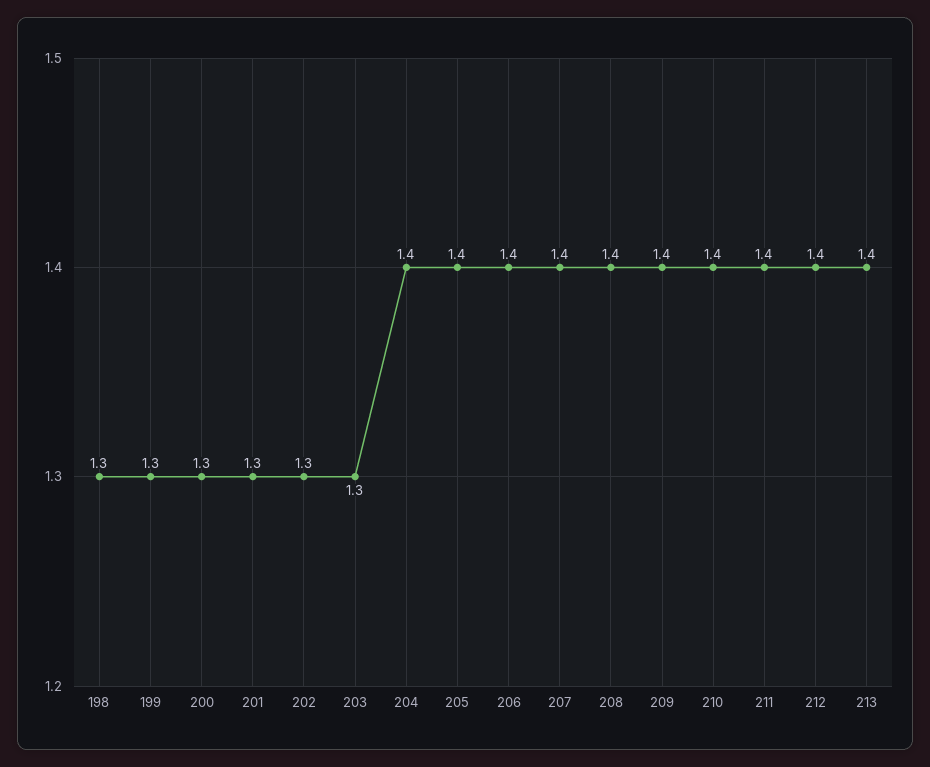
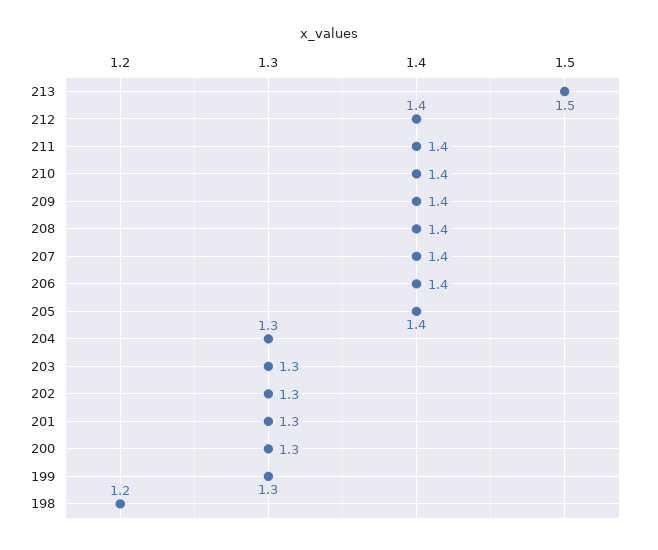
  {
-   "198": 1.3,
+   "198": 1.2,
    "199": 1.3,
    "200": 1.3,
    "201": 1.3,
    "202": 1.3,
    "203": 1.3,
-   "204": 1.4,
+   "204": 1.3,
    "205": 1.4,
    "206": 1.4,
    "207": 1.4,
    "208": 1.4,
    "209": 1.4,
    "210": 1.4,
    "211": 1.4,
    "212": 1.4,
-   "213": 1.4
+   "213": 1.5
  }

